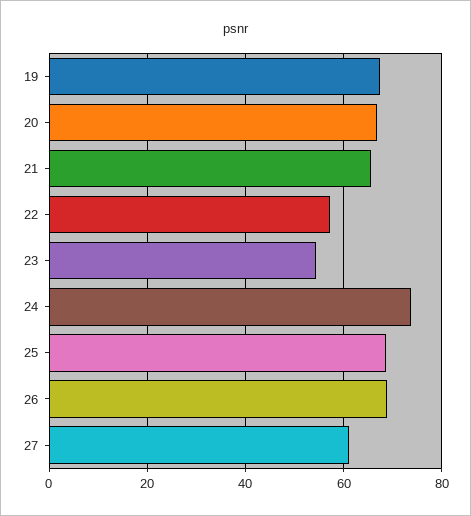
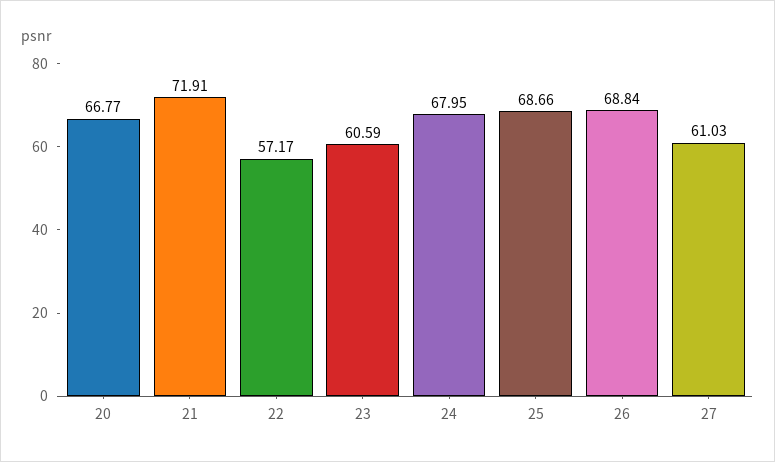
  {
-   "19": 68,
    "20": 66.77,
-   "21": 66,
+   "21": 71.91,
    "22": 57.17,
-   "23": 54,
+   "23": 60.59,
-   "24": 74,
+   "24": 67.95,
    "25": 68.66,
    "26": 68.84,
    "27": 61.03
  }

